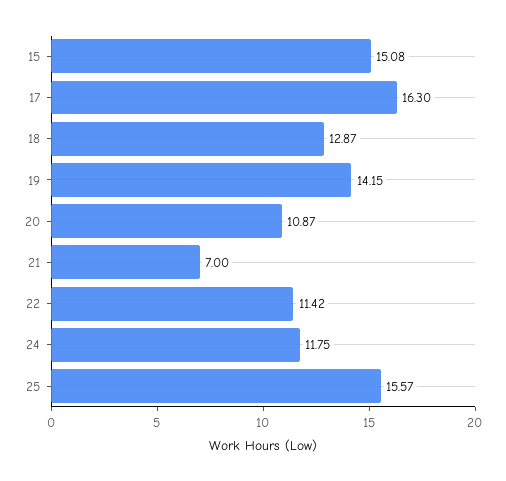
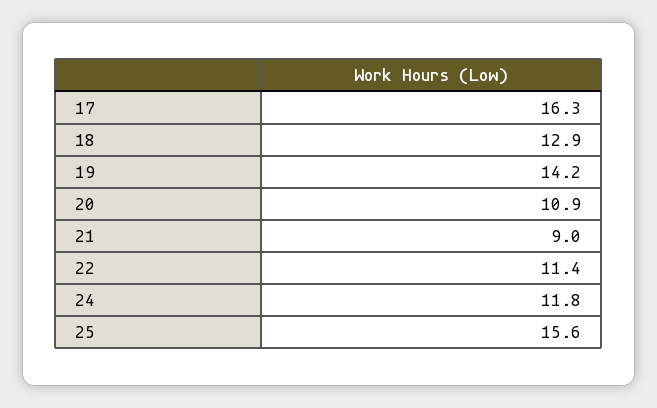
  {
-   "15": 15.08,
    "17": 16.3,
    "18": 12.87,
    "19": 14.15,
    "20": 10.87,
-   "21": 7,
+   "21": 9,
    "22": 11.42,
    "24": 11.75,
    "25": 15.57
  }

